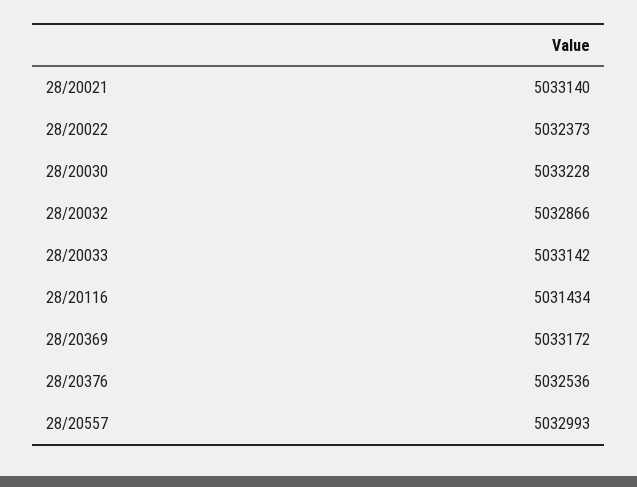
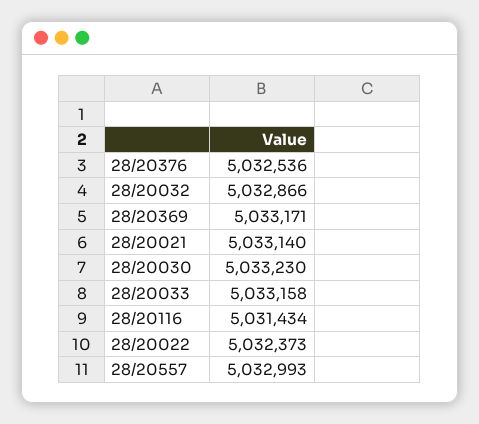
  {
    "28/20021": 5033140,
    "28/20022": 5032373,
-   "28/20030": 5033228,
+   "28/20030": 5033230,
    "28/20032": 5032866,
-   "28/20033": 5033142,
+   "28/20033": 5033158,
    "28/20116": 5031434,
-   "28/20369": 5033172,
+   "28/20369": 5033171,
    "28/20376": 5032536,
    "28/20557": 5032993
  }

